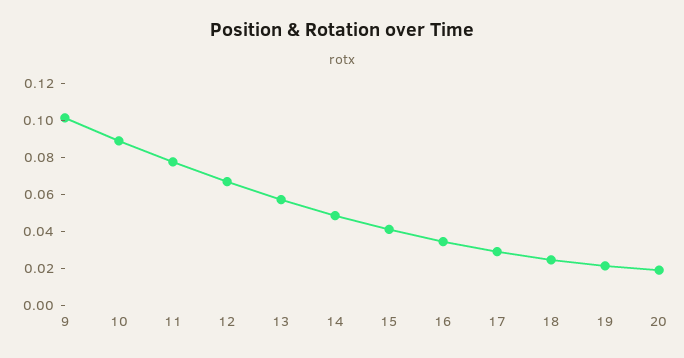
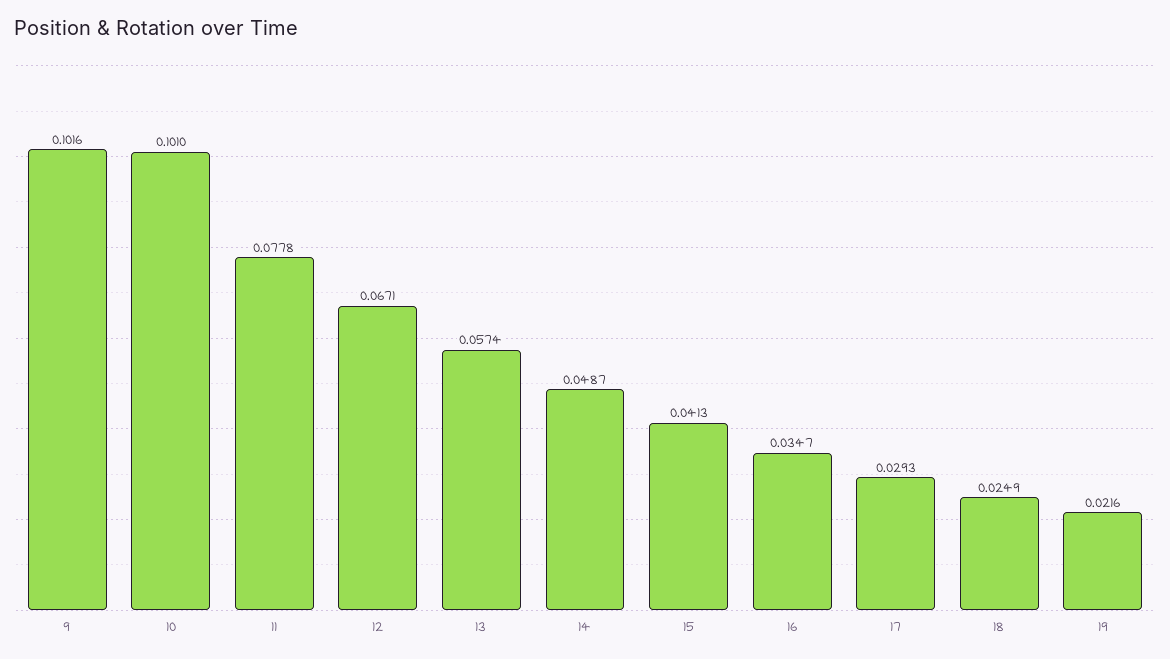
  {
    "9": 0.1016,
-   "10": 0.09,
+   "10": 0.101,
    "11": 0.0778,
    "12": 0.0671,
    "13": 0.0574,
    "14": 0.0487,
    "15": 0.0413,
    "16": 0.0347,
    "17": 0.0293,
    "18": 0.0249,
-   "19": 0.0216,
+   "19": 0.0216
-   "20": 0.02
  }

